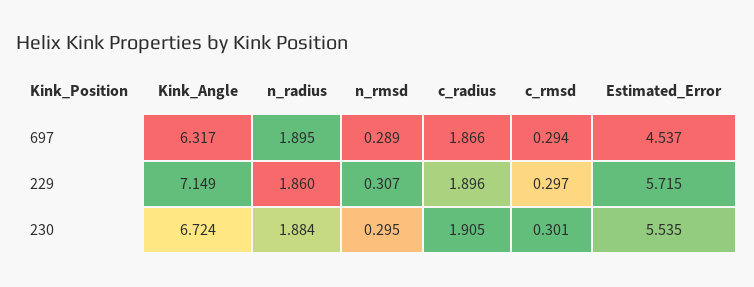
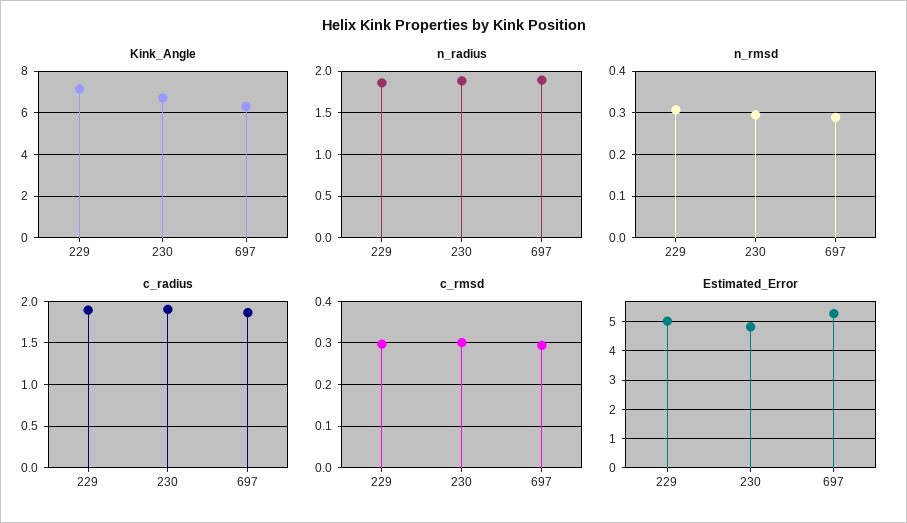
  {
    "Kink_Angle": {
      "697": 6.317,
      "229": 7.149,
      "230": 6.724
    },
    "n_radius": {
      "697": 1.895,
      "229": 1.86,
      "230": 1.884
    },
    "n_rmsd": {
      "697": 0.289,
      "229": 0.307,
      "230": 0.295
    },
    "c_radius": {
      "697": 1.866,
      "229": 1.896,
      "230": 1.905
    },
    "c_rmsd": {
      "697": 0.294,
      "229": 0.297,
      "230": 0.301
    },
    "Estimated_Error": {
-     "697": 4.537,
+     "697": 5.25,
-     "229": 5.715,
+     "229": 5,
-     "230": 5.535
+     "230": 4.75
    }
  }

